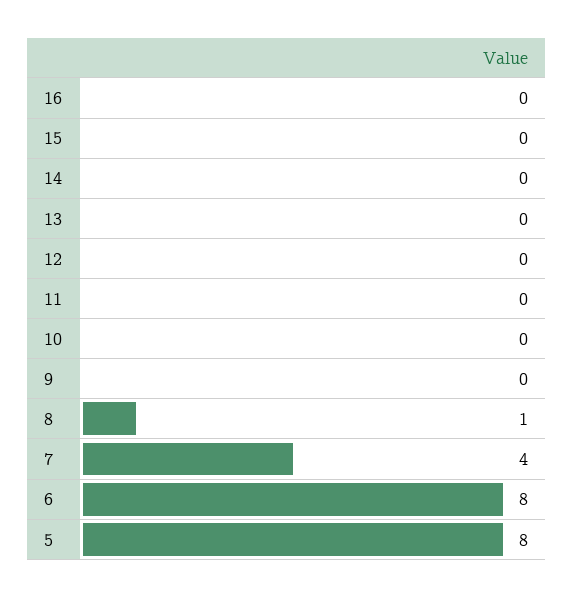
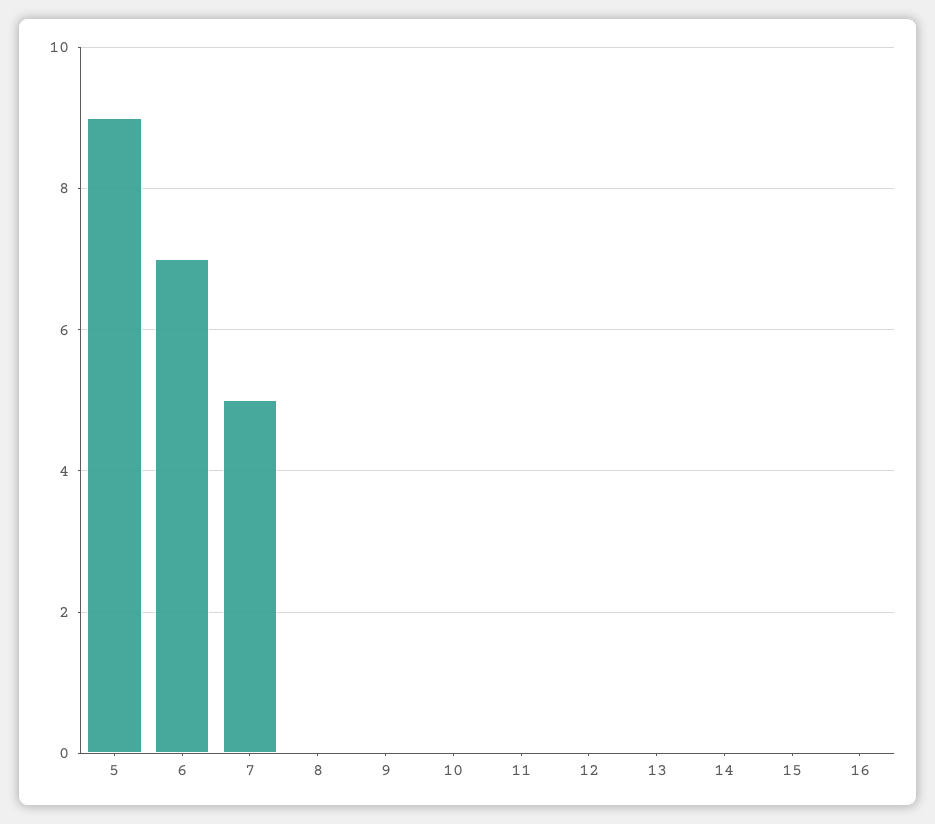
  {
    "16": 0,
    "15": 0,
    "14": 0,
    "13": 0,
    "12": 0,
    "11": 0,
    "10": 0,
    "9": 0,
-   "8": 1,
+   "8": 0,
-   "7": 4,
+   "7": 5,
-   "6": 8,
+   "6": 7,
-   "5": 8
+   "5": 9
  }

